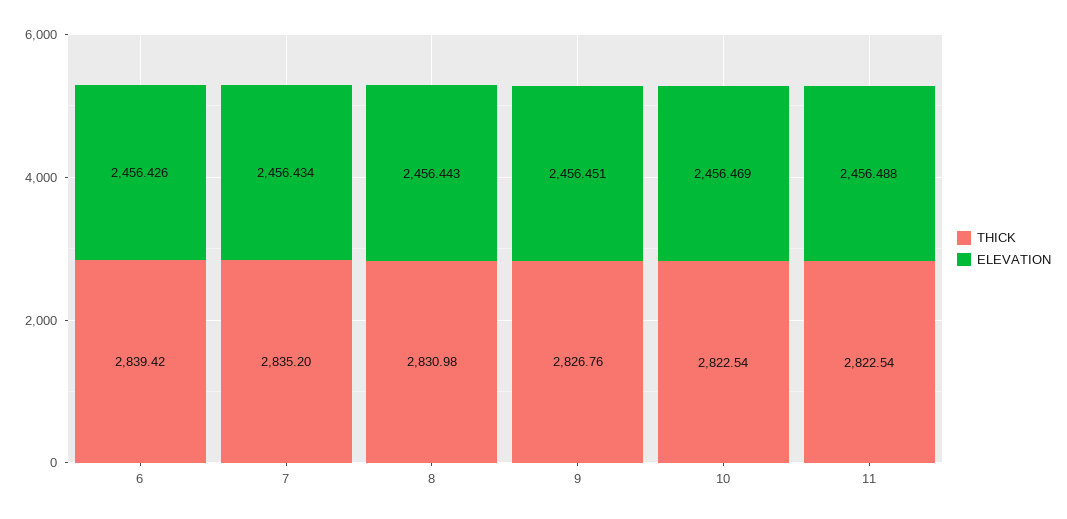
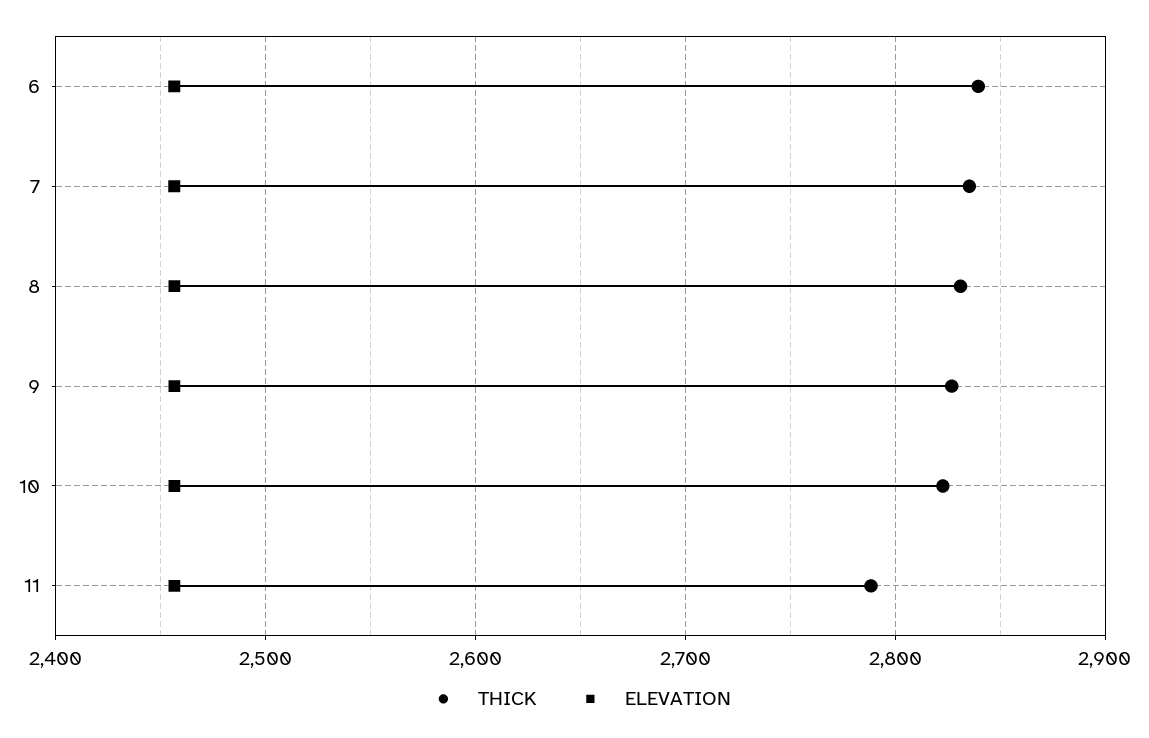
  {
    "THICK": {
      "6": 2839.42,
      "7": 2835.2,
      "8": 2830.98,
      "9": 2826.76,
      "10": 2822.54,
-     "11": 2822.54
+     "11": 2790
    },
    "ELEVATION": {
      "6": 2456.426,
      "7": 2456.434,
      "8": 2456.443,
      "9": 2456.451,
      "10": 2456.469,
      "11": 2456.488
    }
  }

